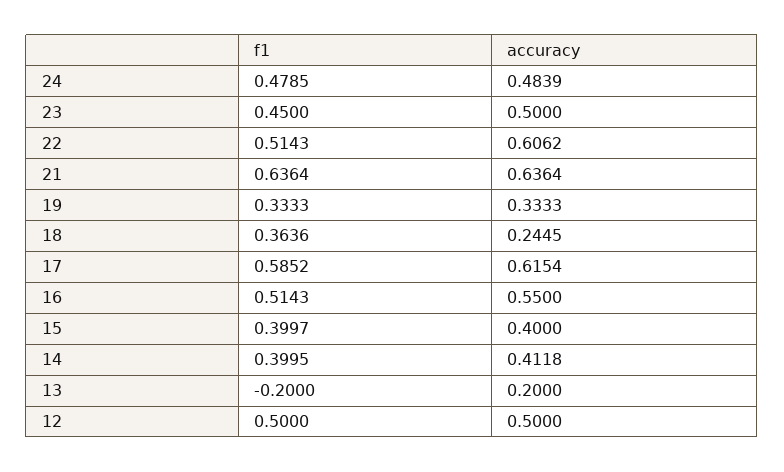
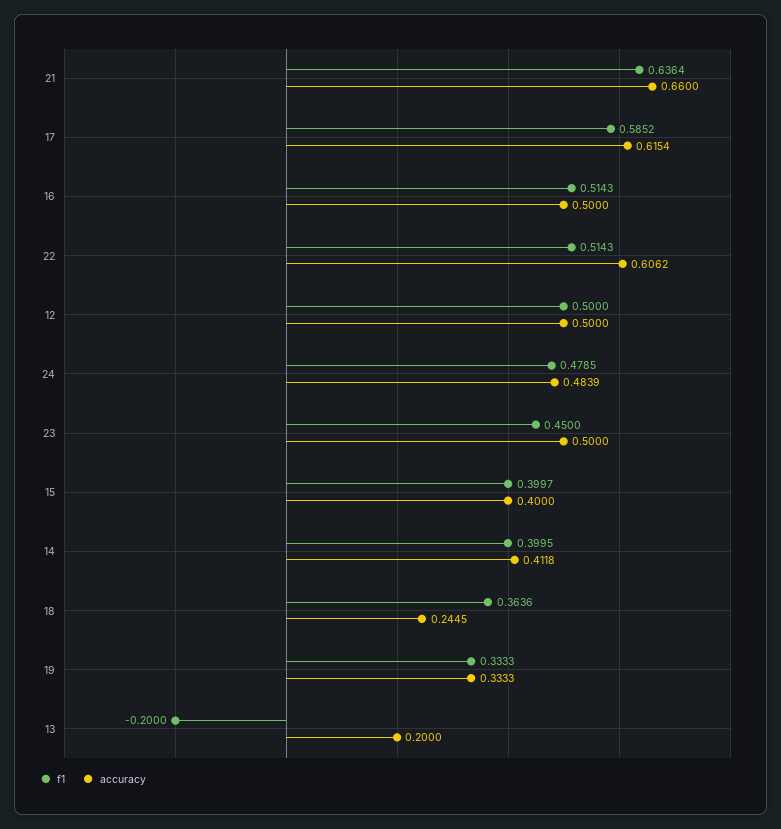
  {
    "f1": {
      "24": 0.4785,
      "23": 0.45,
      "22": 0.5143,
      "21": 0.6364,
      "19": 0.3333,
      "18": 0.3636,
      "17": 0.5852,
      "16": 0.5143,
      "15": 0.3997,
      "14": 0.3995,
      "13": -0.2,
      "12": 0.5
    },
    "accuracy": {
      "24": 0.4839,
      "23": 0.5,
      "22": 0.6062,
-     "21": 0.6364,
+     "21": 0.66,
      "19": 0.3333,
      "18": 0.2445,
      "17": 0.6154,
-     "16": 0.55,
+     "16": 0.5,
      "15": 0.4,
      "14": 0.4118,
      "13": 0.2,
      "12": 0.5
    }
  }

